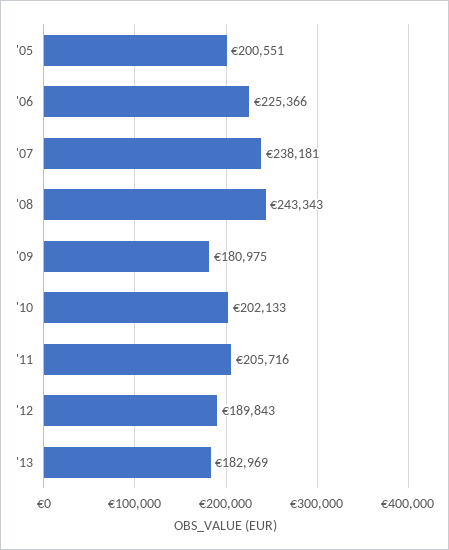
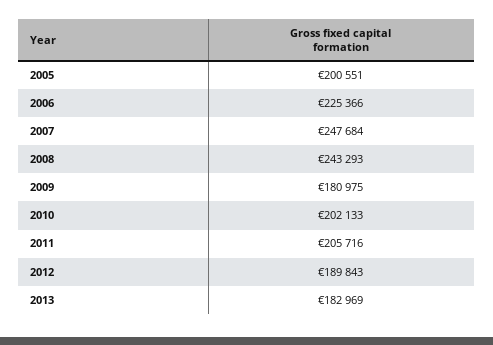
  {
    "'05": 200551,
    "'06": 225366,
-   "'07": 238181,
+   "'07": 247684,
-   "'08": 243343,
+   "'08": 243293,
    "'09": 180975,
    "'10": 202133,
    "'11": 205716,
    "'12": 189843,
    "'13": 182969
  }

